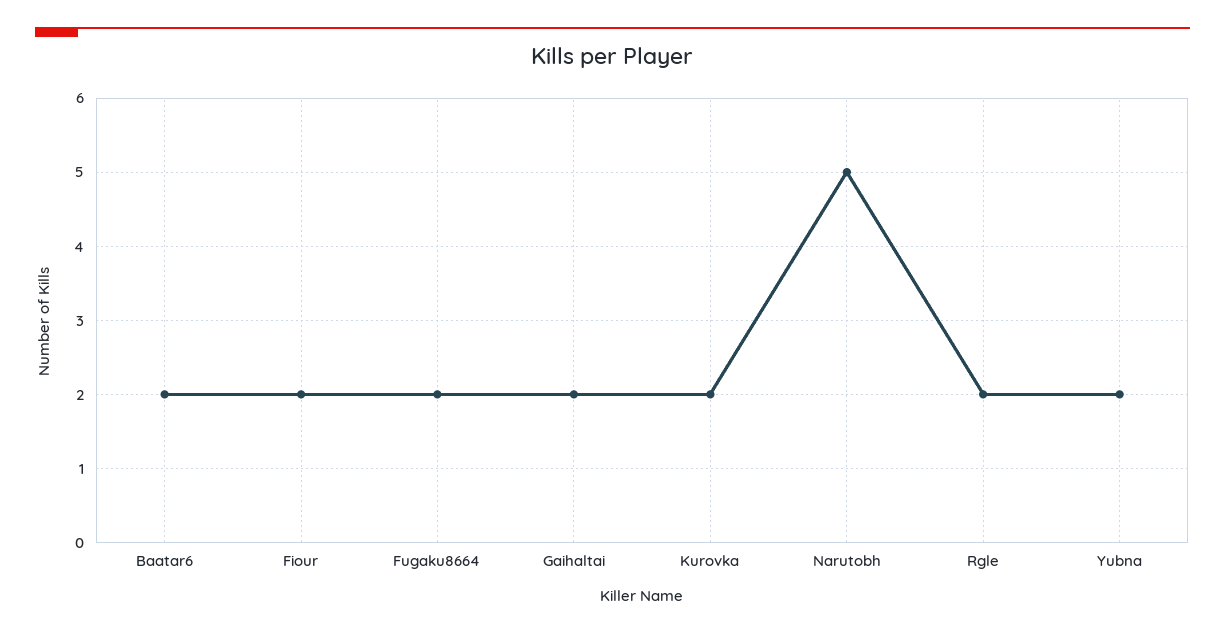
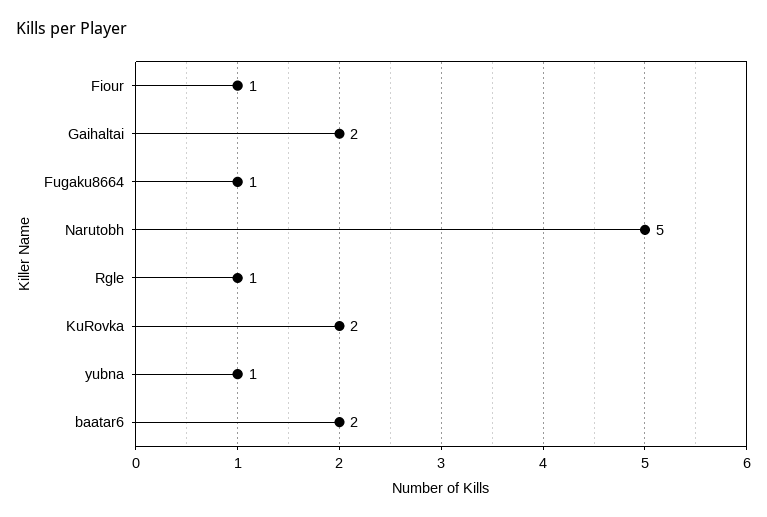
  {
    "Baatar6": 2,
-   "Fiour": 2,
+   "Fiour": 1,
-   "Fugaku8664": 2,
+   "Fugaku8664": 1,
    "Gaihaltai": 2,
    "Kurovka": 2,
    "Narutobh": 5,
-   "Rgle": 2,
+   "Rgle": 1,
-   "Yubna": 2
+   "Yubna": 1
  }

